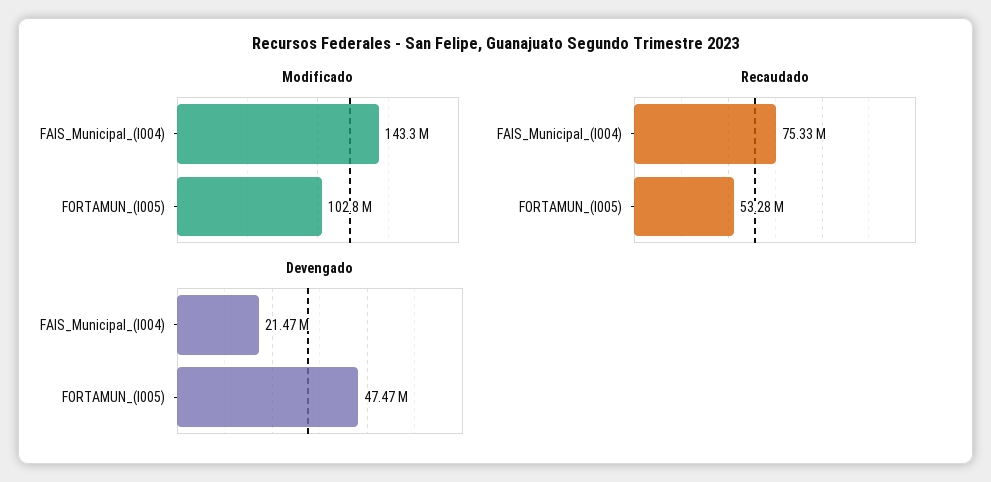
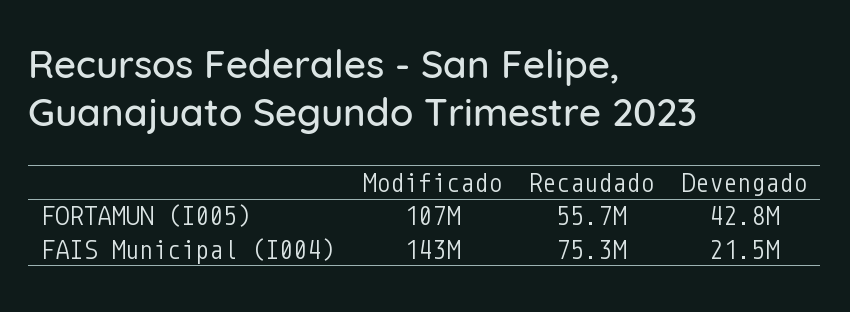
  {
    "Modificado": {
      "FAIS_Municipal_(I004)": 143300000,
-     "FORTAMUN_(I005)": 102800000
+     "FORTAMUN_(I005)": 107000000
    },
    "Recaudado": {
      "FAIS_Municipal_(I004)": 75330000,
-     "FORTAMUN_(I005)": 53280000
+     "FORTAMUN_(I005)": 55700000
    },
    "Devengado": {
      "FAIS_Municipal_(I004)": 21470000,
-     "FORTAMUN_(I005)": 47470000
+     "FORTAMUN_(I005)": 42800000
    }
  }

